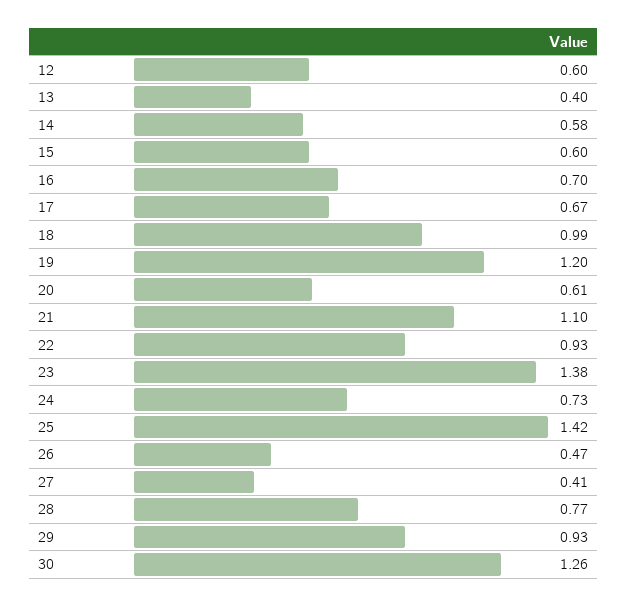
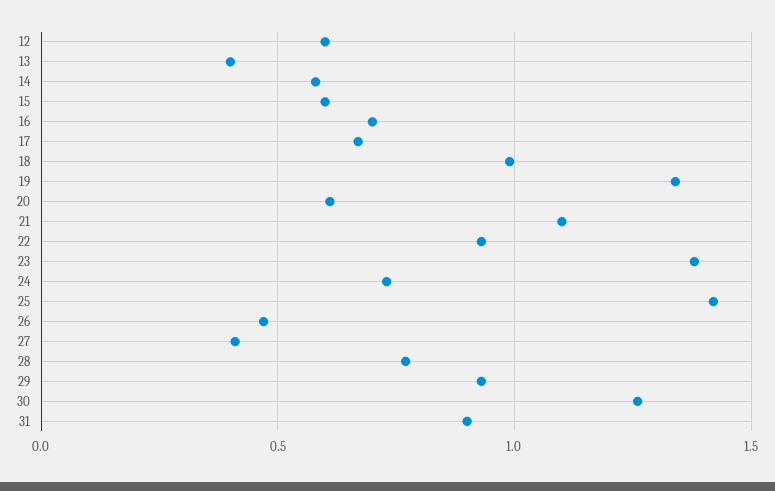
  {
    "12": 0.6,
    "13": 0.4,
    "14": 0.58,
    "15": 0.6,
    "16": 0.7,
    "17": 0.67,
    "18": 0.99,
-   "19": 1.2,
+   "19": 1.35,
    "20": 0.61,
    "21": 1.1,
    "22": 0.93,
    "23": 1.38,
    "24": 0.73,
    "25": 1.42,
    "26": 0.47,
    "27": 0.41,
    "28": 0.77,
    "29": 0.93,
-   "30": 1.26
+   "30": 1.26,
+   "31": 0.9
  }

